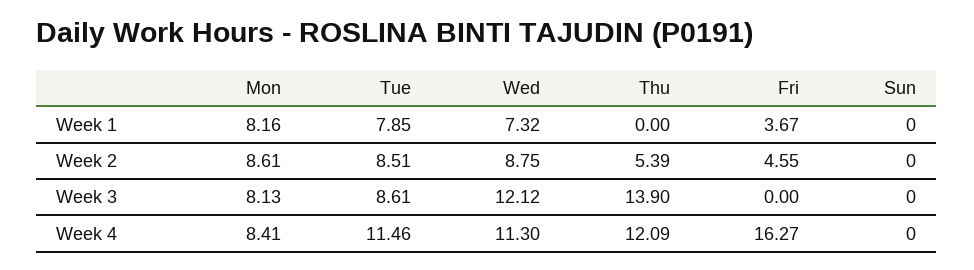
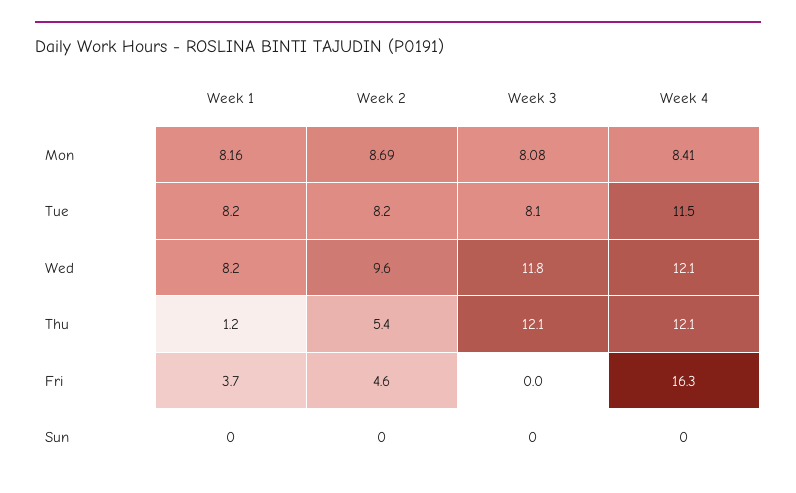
  {
    "Mon": {
      "Week 1": 8.16,
-     "Week 2": 8.61,
+     "Week 2": 8.69,
-     "Week 3": 8.13,
+     "Week 3": 8.08,
      "Week 4": 8.41
    },
    "Tue": {
-     "Week 1": 7.85,
+     "Week 1": 8.2,
-     "Week 2": 8.51,
+     "Week 2": 8.2,
-     "Week 3": 8.61,
+     "Week 3": 8.1,
      "Week 4": 11.46
    },
    "Wed": {
-     "Week 1": 7.32,
+     "Week 1": 8.2,
-     "Week 2": 8.75,
+     "Week 2": 9.6,
-     "Week 3": 12.12,
+     "Week 3": 11.8,
-     "Week 4": 11.3
+     "Week 4": 12.1
    },
    "Thu": {
-     "Week 1": 0,
+     "Week 1": 1.2,
      "Week 2": 5.39,
-     "Week 3": 13.9,
+     "Week 3": 12.1,
      "Week 4": 12.09
    },
    "Fri": {
      "Week 1": 3.67,
      "Week 2": 4.55,
      "Week 3": 0,
      "Week 4": 16.27
    },
    "Sun": {
      "Week 1": 0,
      "Week 2": 0,
      "Week 3": 0,
      "Week 4": 0
    }
  }

